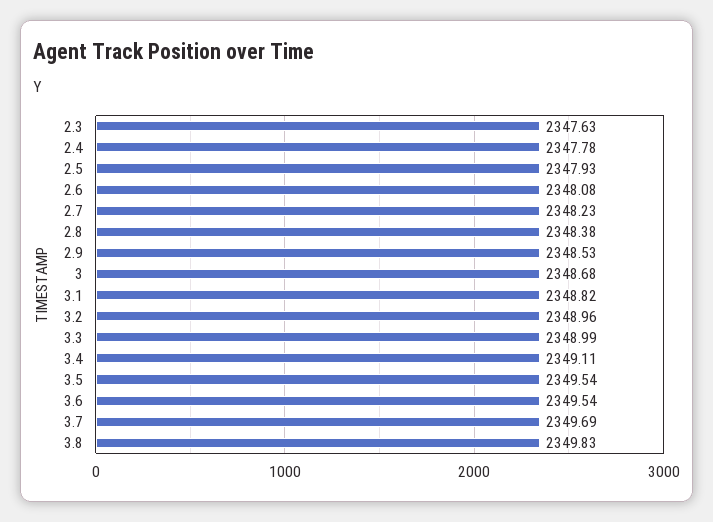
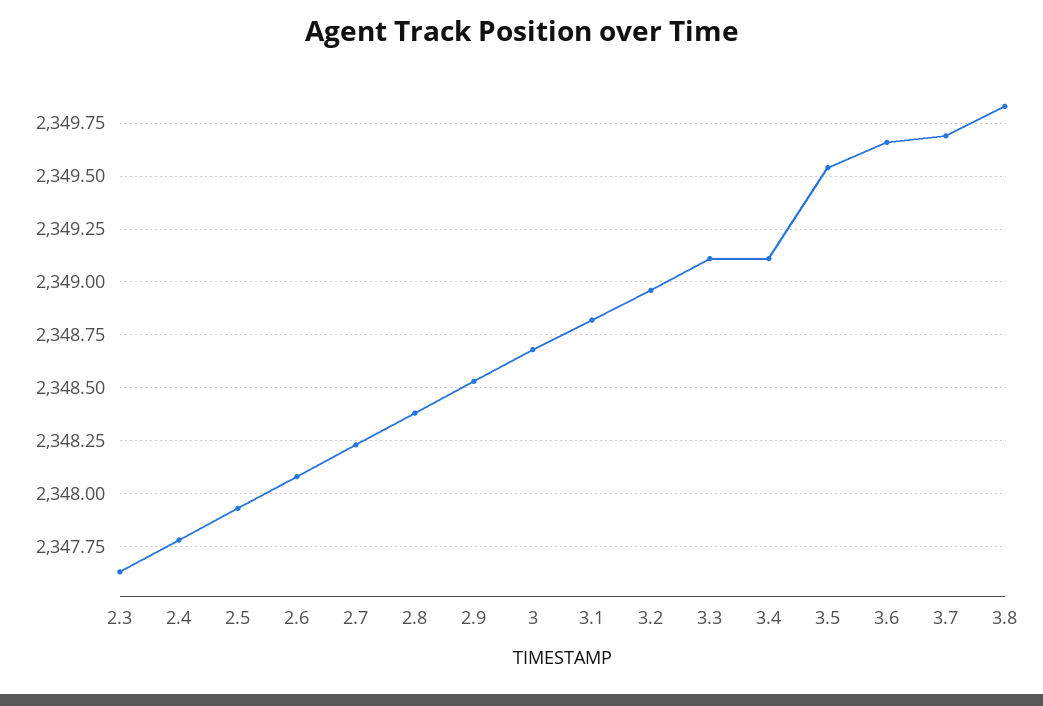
  {
    "2.3": 2347.63,
    "2.4": 2347.78,
    "2.5": 2347.93,
    "2.6": 2348.08,
    "2.7": 2348.23,
    "2.8": 2348.38,
    "2.9": 2348.53,
    "3": 2348.68,
    "3.1": 2348.82,
    "3.2": 2348.96,
-   "3.3": 2348.99,
+   "3.3": 2349.1,
    "3.4": 2349.11,
    "3.5": 2349.54,
-   "3.6": 2349.54,
+   "3.6": 2349.65,
    "3.7": 2349.69,
    "3.8": 2349.83
  }

